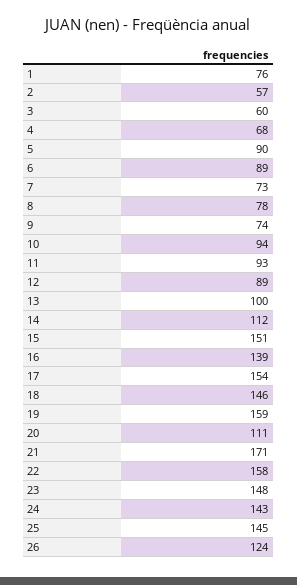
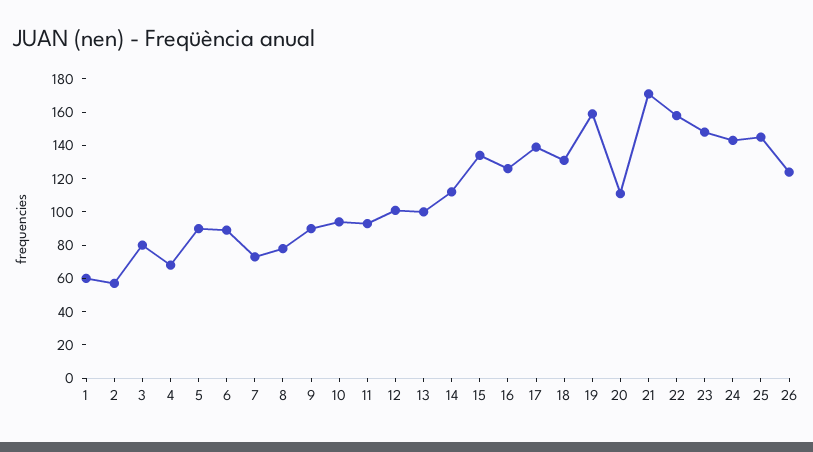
  {
-   "1": 76,
+   "1": 60,
    "2": 57,
-   "3": 60,
+   "3": 80,
    "4": 68,
    "5": 90,
    "6": 89,
    "7": 73,
    "8": 78,
-   "9": 74,
+   "9": 90,
    "10": 94,
    "11": 93,
-   "12": 89,
+   "12": 100,
    "13": 100,
    "14": 112,
-   "15": 151,
+   "15": 135,
-   "16": 139,
+   "16": 125,
-   "17": 154,
+   "17": 140,
-   "18": 146,
+   "18": 130,
    "19": 159,
    "20": 111,
    "21": 171,
    "22": 158,
    "23": 148,
    "24": 143,
    "25": 145,
    "26": 124
  }

